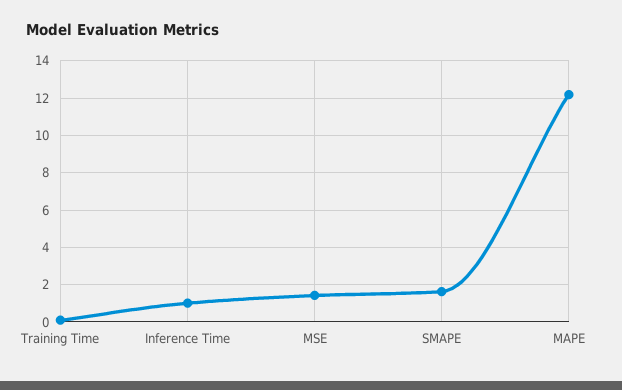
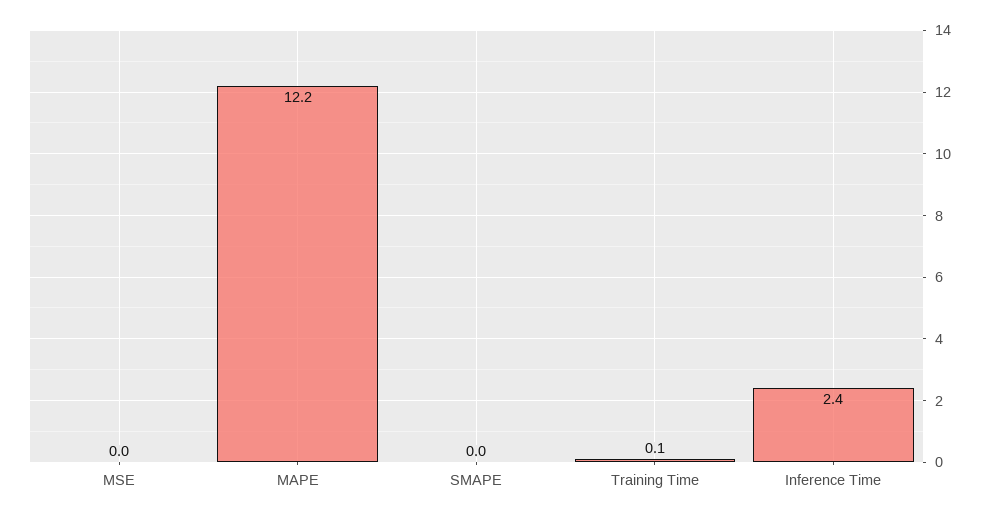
  {
    "Training Time": 0.1,
-   "Inference Time": 1,
+   "Inference Time": 2.4,
-   "MSE": 1.5,
+   "MSE": 0,
-   "SMAPE": 1.5,
+   "SMAPE": 0,
    "MAPE": 12.2
  }

